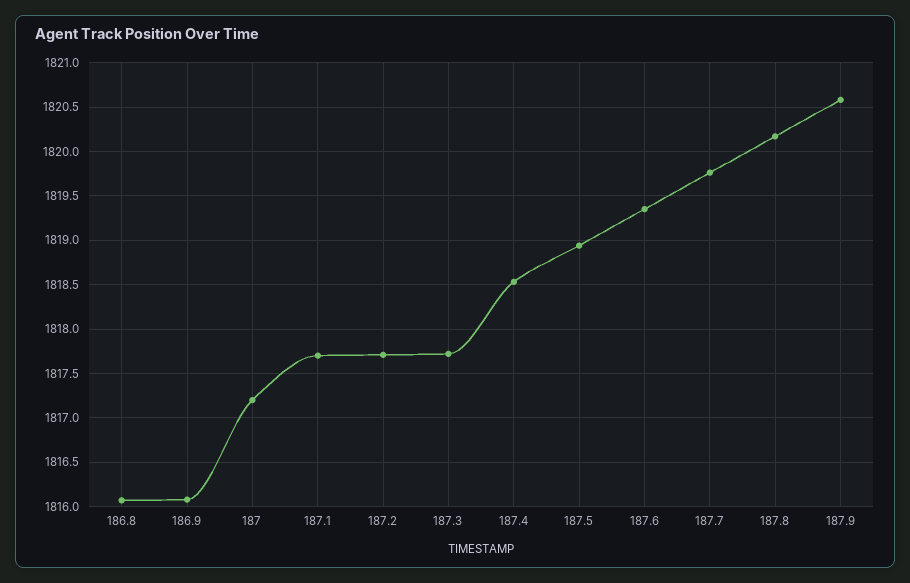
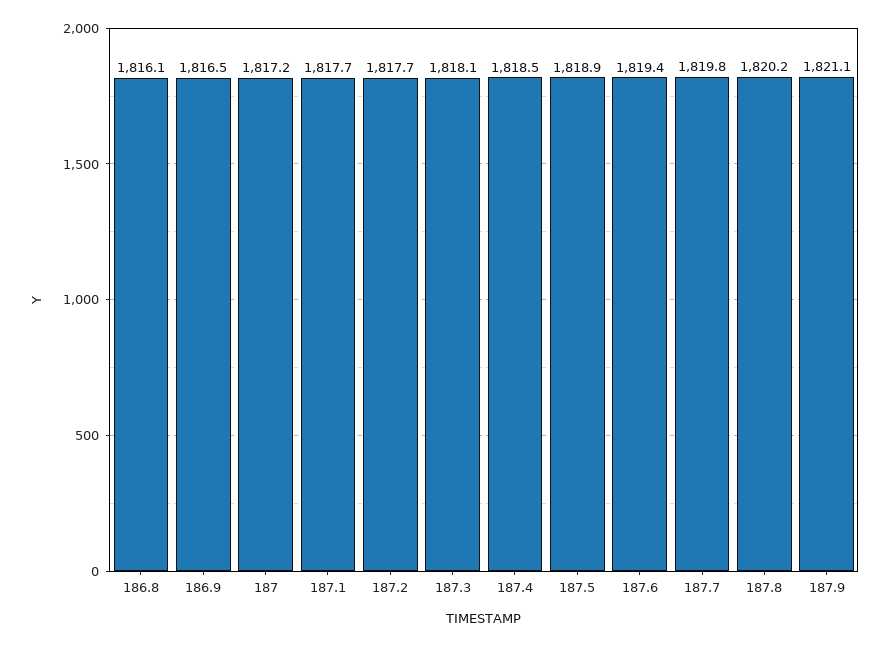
  {
    "186.8": 1816.1,
-   "186.9": 1816.1,
+   "186.9": 1816.5,
    "187": 1817.2,
    "187.1": 1817.7,
    "187.2": 1817.7,
-   "187.3": 1817.7,
+   "187.3": 1818.1,
    "187.4": 1818.5,
    "187.5": 1818.9,
    "187.6": 1819.4,
    "187.7": 1819.8,
    "187.8": 1820.2,
-   "187.9": 1820.6
+   "187.9": 1821.1
  }

